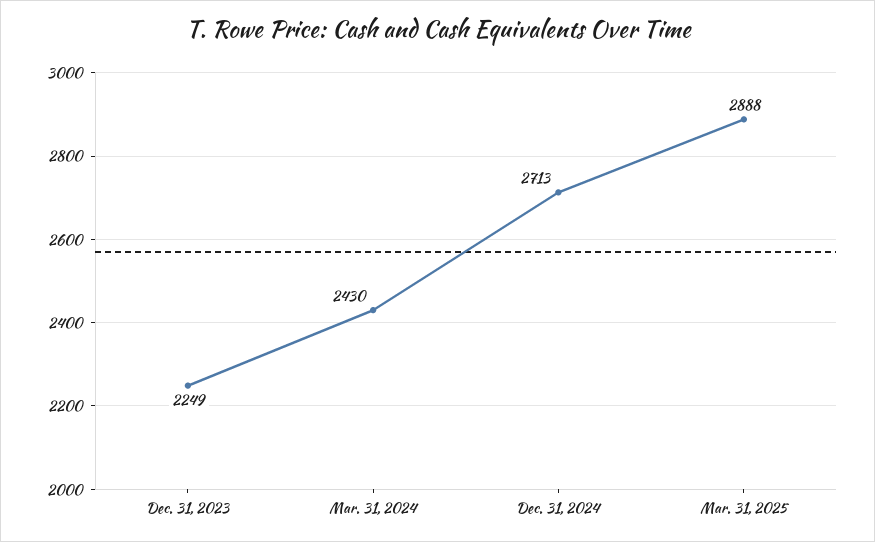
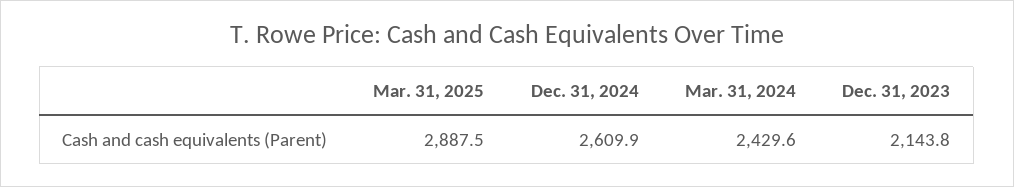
  {
-   "Dec. 31, 2023": 2249,
+   "Dec. 31, 2023": 2143.8,
    "Mar. 31, 2024": 2429.6,
-   "Dec. 31, 2024": 2713,
+   "Dec. 31, 2024": 2609.9,
    "Mar. 31, 2025": 2887.5
  }

